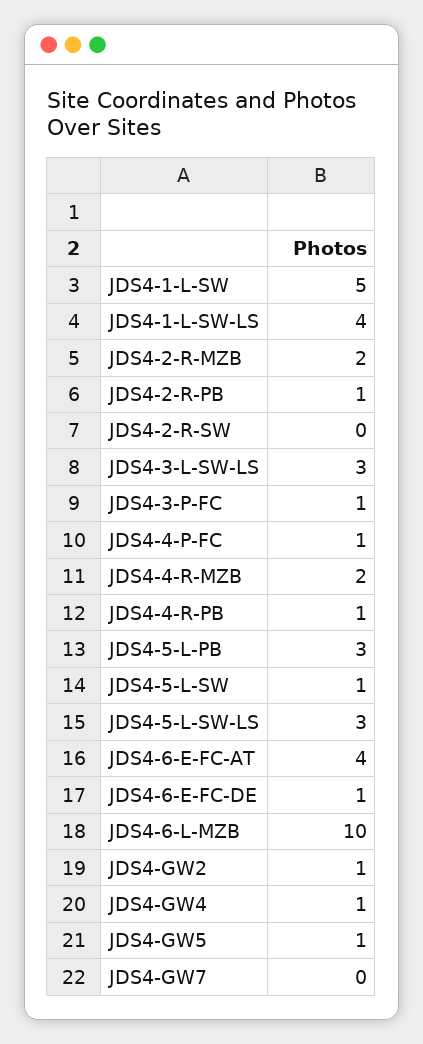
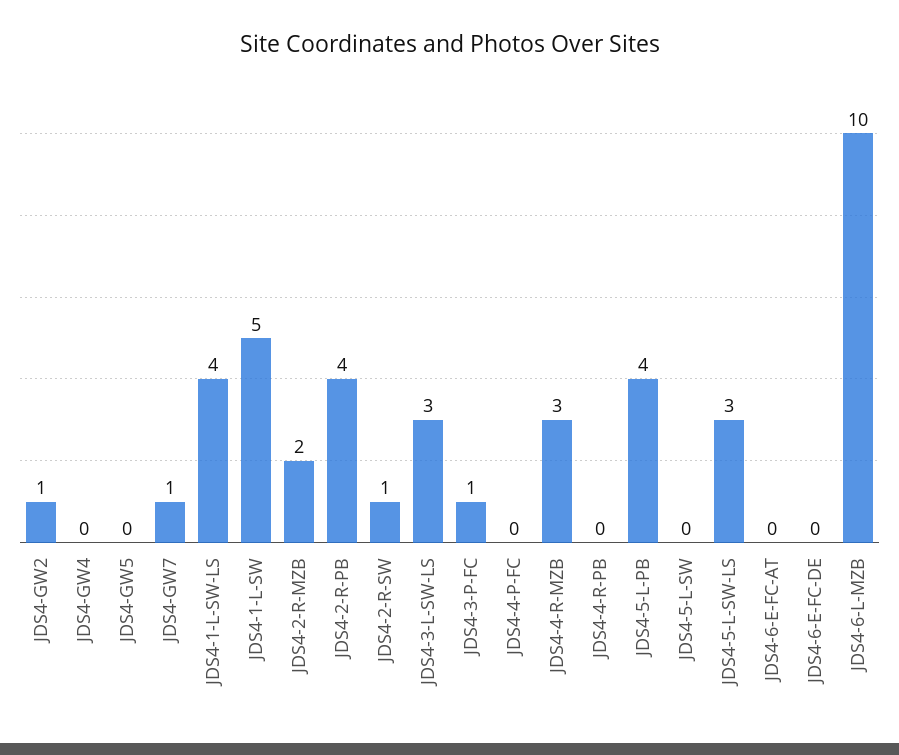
  {
    "JDS4-1-L-SW": 5,
    "JDS4-1-L-SW-LS": 4,
    "JDS4-2-R-MZB": 2,
-   "JDS4-2-R-PB": 1,
+   "JDS4-2-R-PB": 4,
-   "JDS4-2-R-SW": 0,
+   "JDS4-2-R-SW": 1,
    "JDS4-3-L-SW-LS": 3,
    "JDS4-3-P-FC": 1,
-   "JDS4-4-P-FC": 1,
+   "JDS4-4-P-FC": 0,
-   "JDS4-4-R-MZB": 2,
+   "JDS4-4-R-MZB": 3,
-   "JDS4-4-R-PB": 1,
+   "JDS4-4-R-PB": 0,
-   "JDS4-5-L-PB": 3,
+   "JDS4-5-L-PB": 4,
-   "JDS4-5-L-SW": 1,
+   "JDS4-5-L-SW": 0,
    "JDS4-5-L-SW-LS": 3,
-   "JDS4-6-E-FC-AT": 4,
+   "JDS4-6-E-FC-AT": 0,
-   "JDS4-6-E-FC-DE": 1,
+   "JDS4-6-E-FC-DE": 0,
    "JDS4-6-L-MZB": 10,
    "JDS4-GW2": 1,
-   "JDS4-GW4": 1,
+   "JDS4-GW4": 0,
-   "JDS4-GW5": 1,
+   "JDS4-GW5": 0,
-   "JDS4-GW7": 0
+   "JDS4-GW7": 1
  }

